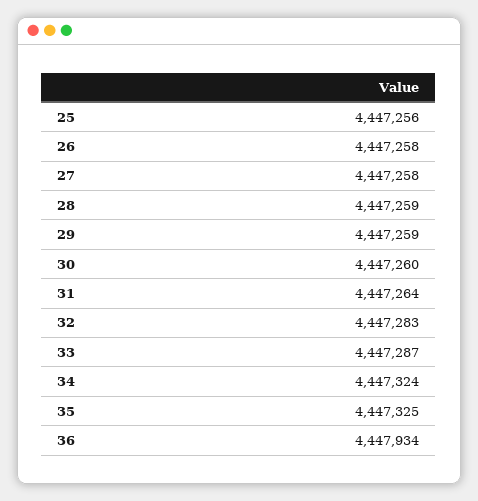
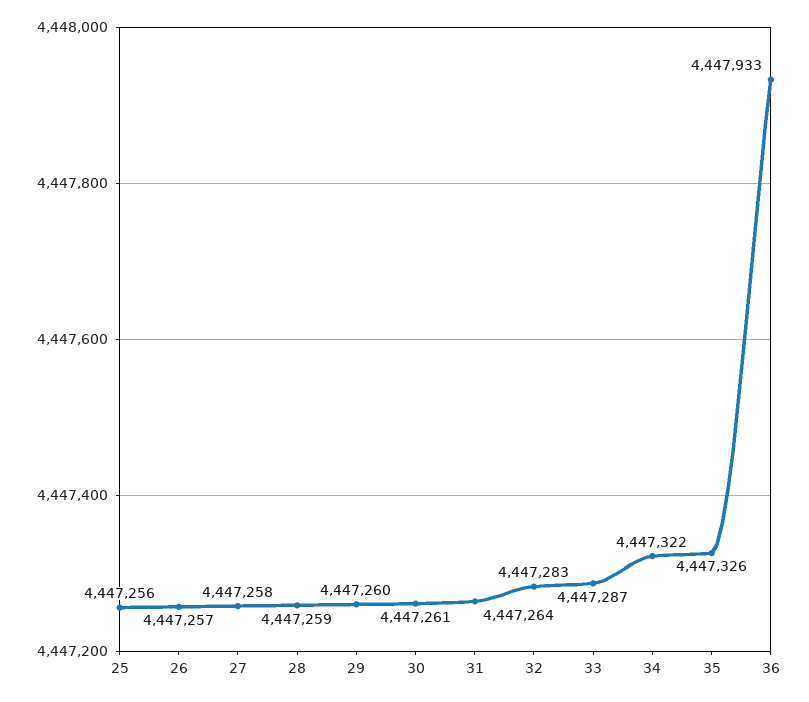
  {
    "25": 4447256,
-   "26": 4447258,
+   "26": 4447257,
    "27": 4447258,
    "28": 4447259,
-   "29": 4447259,
+   "29": 4447260,
-   "30": 4447260,
+   "30": 4447261,
    "31": 4447264,
    "32": 4447283,
    "33": 4447287,
-   "34": 4447324,
+   "34": 4447322,
-   "35": 4447325,
+   "35": 4447326,
-   "36": 4447934
+   "36": 4447933
  }

